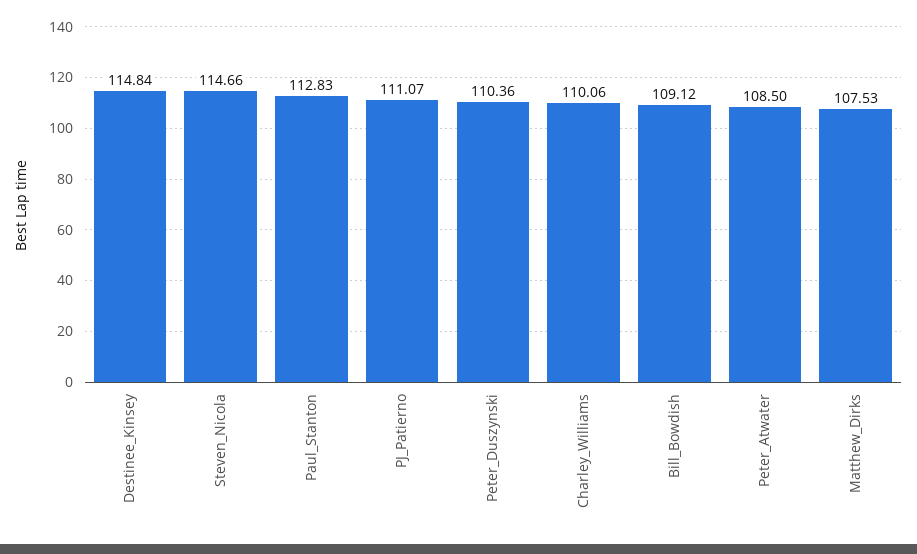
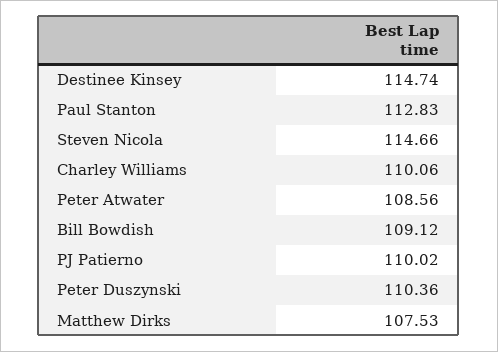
  {
-   "Destinee_Kinsey": 114.84,
+   "Destinee_Kinsey": 114.74,
    "Steven_Nicola": 114.66,
    "Paul_Stanton": 112.83,
-   "PJ_Patierno": 111.07,
+   "PJ_Patierno": 110.02,
    "Peter_Duszynski": 110.36,
    "Charley_Williams": 110.06,
    "Bill_Bowdish": 109.12,
-   "Peter_Atwater": 108.5,
+   "Peter_Atwater": 108.56,
    "Matthew_Dirks": 107.53
  }

